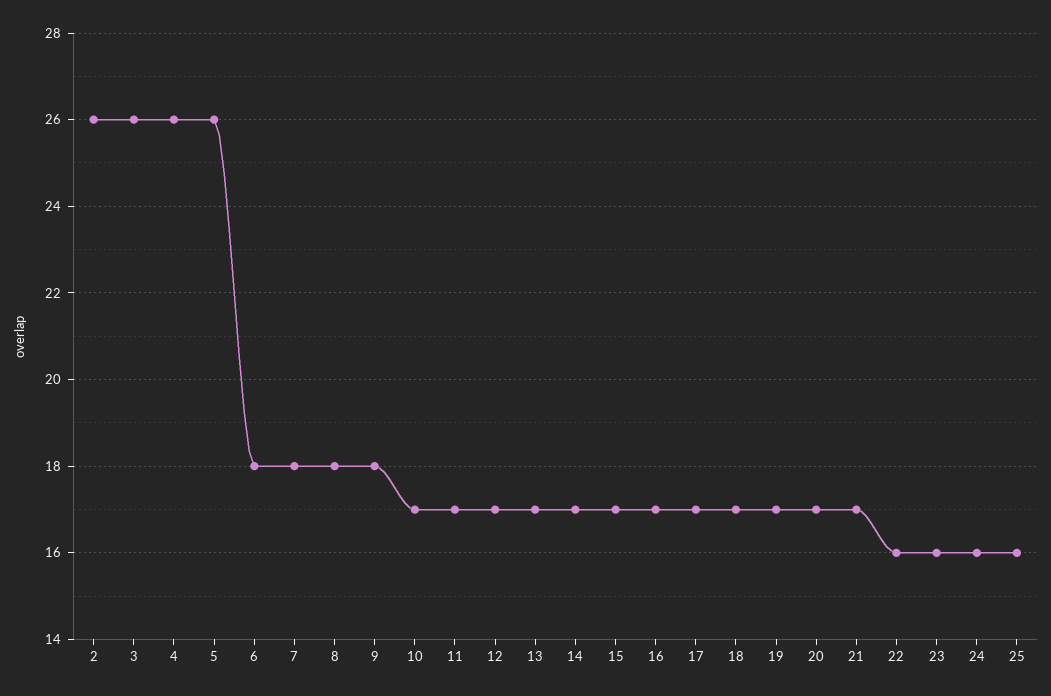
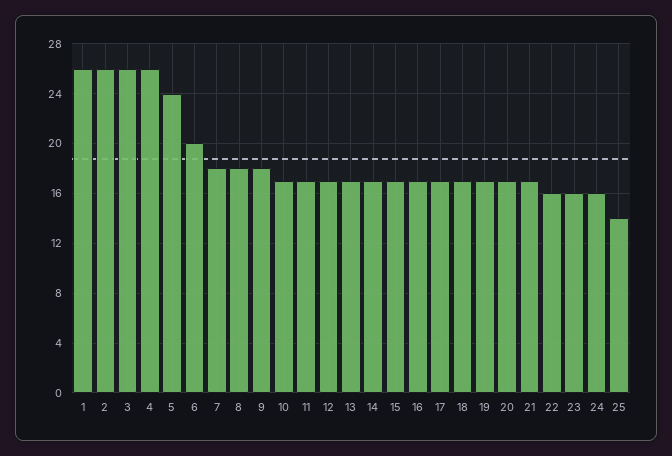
  {
    "2": 26,
    "3": 26,
    "4": 26,
-   "5": 26,
+   "5": 24,
-   "6": 18,
+   "6": 20,
    "7": 18,
    "8": 18,
    "9": 18,
    "10": 17,
    "11": 17,
    "12": 17,
    "13": 17,
    "14": 17,
    "15": 17,
    "16": 17,
    "17": 17,
    "18": 17,
    "19": 17,
    "20": 17,
    "21": 17,
    "22": 16,
    "23": 16,
    "24": 16,
-   "25": 16
+   "25": 14,
+   "1": 26
  }

